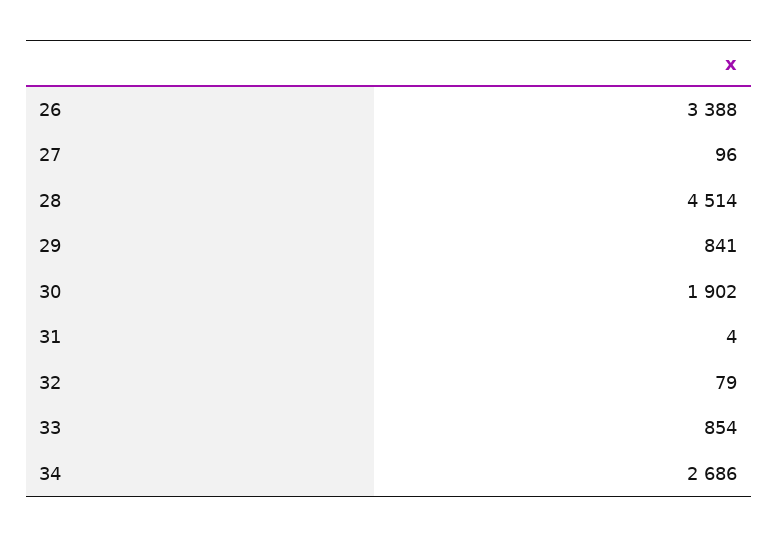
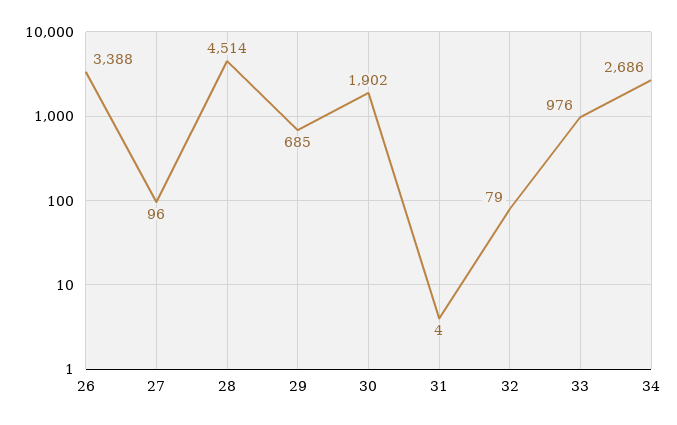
  {
    "26": 3388,
    "27": 96,
    "28": 4514,
-   "29": 841,
+   "29": 685,
    "30": 1902,
    "31": 4,
    "32": 79,
-   "33": 854,
+   "33": 976,
    "34": 2686
  }

